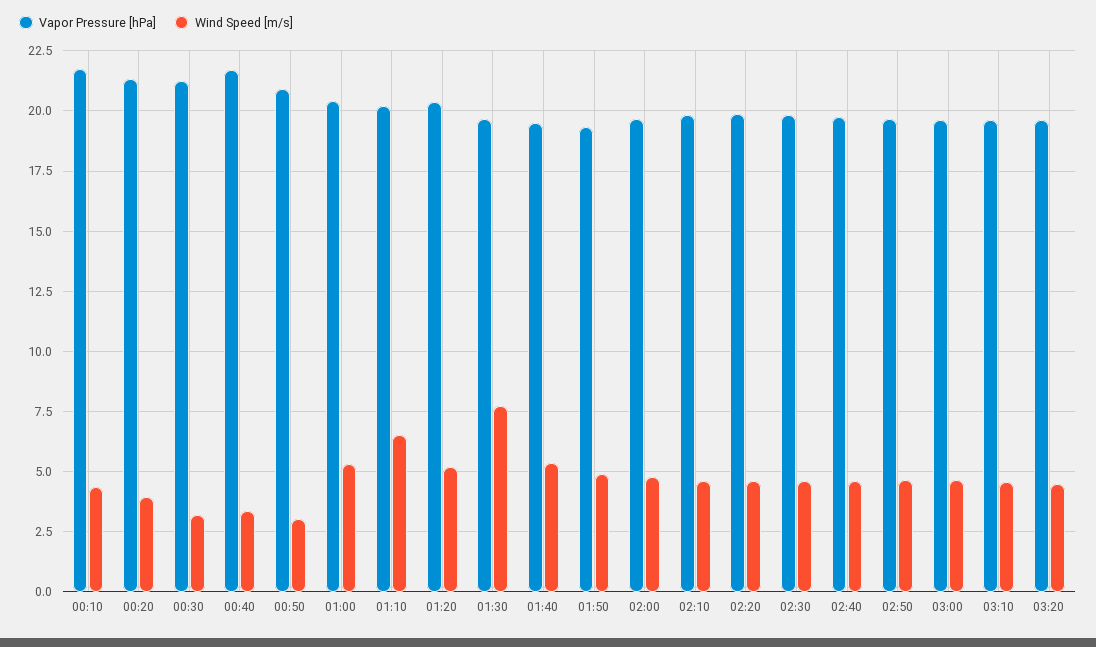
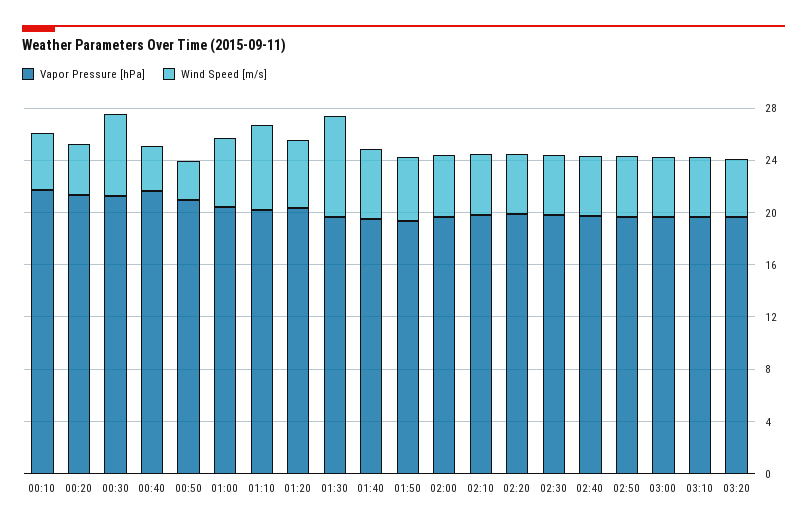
  {
    "Vapor Pressure [hPa]": {
      "00:10": 21.75,
      "00:20": 21.25,
      "00:30": 21.25,
      "00:40": 21.75,
      "00:50": 21,
      "01:00": 20.5,
      "01:10": 20.25,
      "01:20": 20.25,
      "01:30": 19.75,
      "01:40": 19.5,
      "01:50": 19.25,
      "02:00": 19.75,
      "02:10": 19.75,
      "02:20": 19.75,
      "02:30": 19.75,
      "02:40": 19.75,
      "02:50": 19.75,
      "03:00": 19.75,
      "03:10": 19.75,
      "03:20": 19.75
    },
    "Wind Speed [m/s]": {
      "00:10": 4.25,
      "00:20": 4,
-     "00:30": 3.25,
+     "00:30": 6,
      "00:40": 3.5,
      "00:50": 3,
      "01:00": 5.25,
      "01:10": 6.5,
      "01:20": 5.25,
      "01:30": 7.75,
      "01:40": 5.25,
      "01:50": 5,
      "02:00": 4.75,
      "02:10": 4.5,
      "02:20": 4.5,
      "02:30": 4.5,
      "02:40": 4.5,
      "02:50": 4.75,
      "03:00": 4.75,
      "03:10": 4.5,
      "03:20": 4.5
    }
  }

